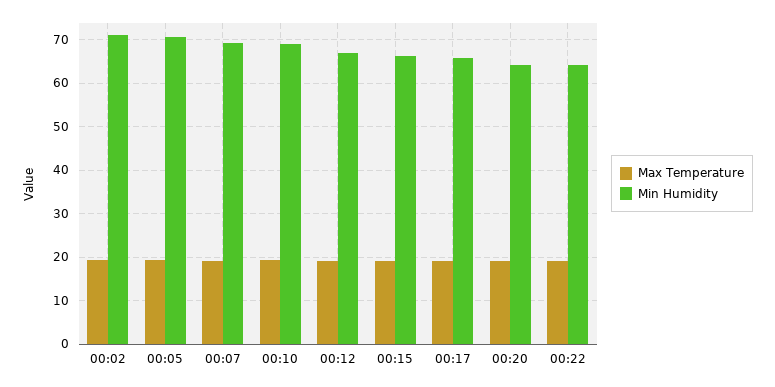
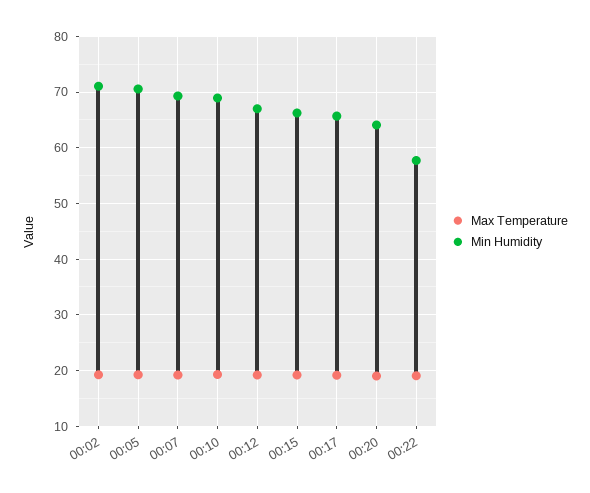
  {
    "Max Temperature": {
      "00:02": 20,
      "00:05": 20,
      "00:07": 20,
      "00:10": 20,
      "00:12": 20,
      "00:15": 20,
      "00:17": 20,
      "00:20": 20,
      "00:22": 20
    },
    "Min Humidity": {
      "00:02": 72,
      "00:05": 70,
      "00:07": 70,
      "00:10": 68,
      "00:12": 68,
      "00:15": 66,
      "00:17": 66,
      "00:20": 64,
-     "00:22": 64
+     "00:22": 58
    }
  }

